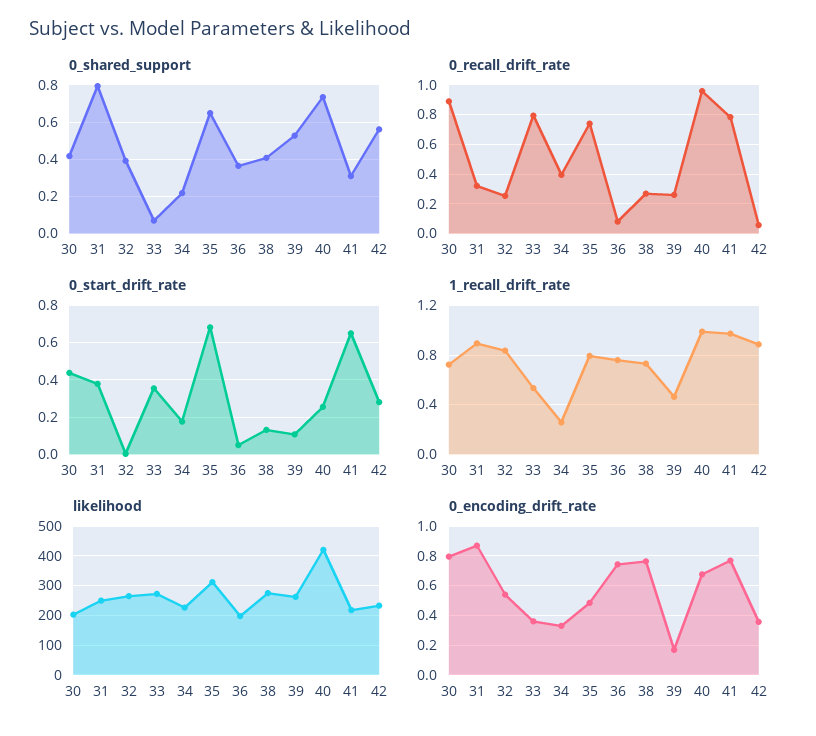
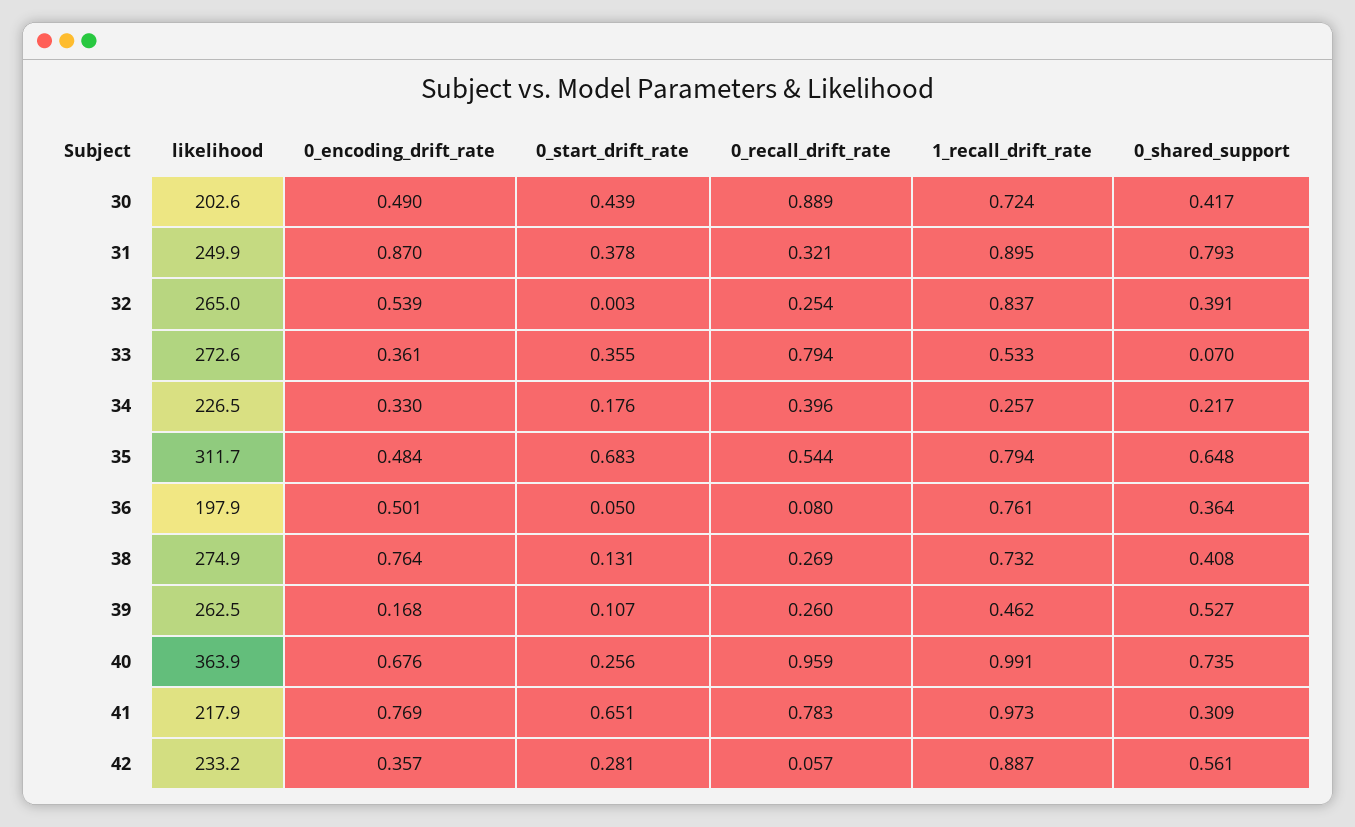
  {
    "0_shared_support": {
      "30": 0.417,
      "31": 0.793,
      "32": 0.391,
      "33": 0.07,
      "34": 0.217,
      "35": 0.648,
      "36": 0.364,
      "38": 0.408,
      "39": 0.527,
      "40": 0.735,
      "41": 0.309,
      "42": 0.561
    },
    "0_recall_drift_rate": {
      "30": 0.889,
      "31": 0.321,
      "32": 0.254,
      "33": 0.794,
      "34": 0.396,
-     "35": 0.75,
+     "35": 0.544,
      "36": 0.08,
      "38": 0.269,
      "39": 0.26,
      "40": 0.959,
      "41": 0.783,
      "42": 0.057
    },
    "0_start_drift_rate": {
      "30": 0.439,
      "31": 0.378,
      "32": 0.003,
      "33": 0.355,
      "34": 0.176,
      "35": 0.683,
      "36": 0.05,
      "38": 0.131,
      "39": 0.107,
      "40": 0.256,
      "41": 0.651,
      "42": 0.281
    },
    "1_recall_drift_rate": {
      "30": 0.724,
      "31": 0.895,
      "32": 0.837,
      "33": 0.533,
      "34": 0.257,
      "35": 0.794,
      "36": 0.761,
      "38": 0.732,
      "39": 0.462,
      "40": 0.991,
      "41": 0.973,
      "42": 0.887
    },
    "likelihood": {
      "30": 202.6,
      "31": 249.9,
      "32": 265,
      "33": 272.6,
      "34": 226.5,
      "35": 311.7,
      "36": 197.9,
      "38": 274.9,
      "39": 262.5,
-     "40": 425,
+     "40": 363.9,
      "41": 217.9,
      "42": 233.2
    },
    "0_encoding_drift_rate": {
-     "30": 0.8,
+     "30": 0.49,
      "31": 0.87,
      "32": 0.539,
      "33": 0.361,
      "34": 0.33,
      "35": 0.484,
-     "36": 0.75,
+     "36": 0.501,
      "38": 0.764,
      "39": 0.168,
      "40": 0.676,
      "41": 0.769,
      "42": 0.357
    }
  }

